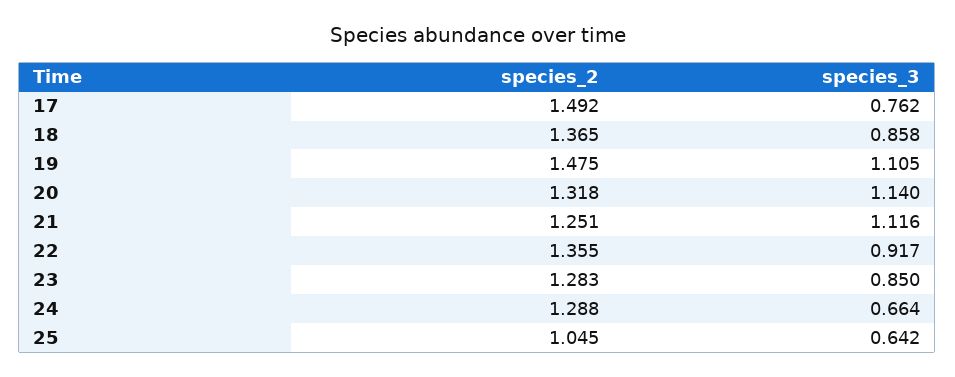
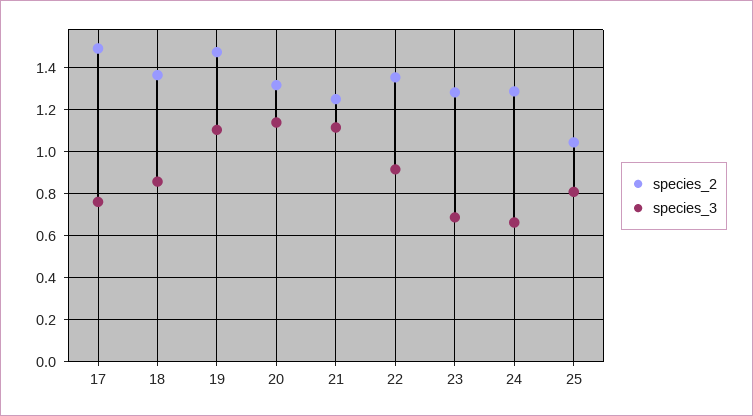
  {
    "species_2": {
      "17": 1.492,
      "18": 1.365,
      "19": 1.475,
      "20": 1.318,
      "21": 1.251,
      "22": 1.355,
      "23": 1.283,
      "24": 1.288,
      "25": 1.045
    },
    "species_3": {
      "17": 0.762,
      "18": 0.858,
      "19": 1.105,
      "20": 1.14,
      "21": 1.116,
      "22": 0.917,
-     "23": 0.85,
+     "23": 0.7,
      "24": 0.664,
-     "25": 0.642
+     "25": 0.8
    }
  }

